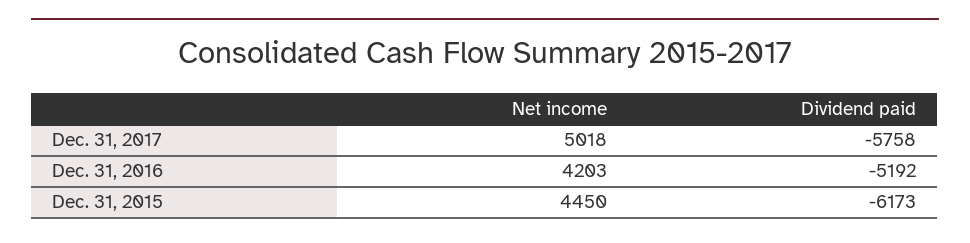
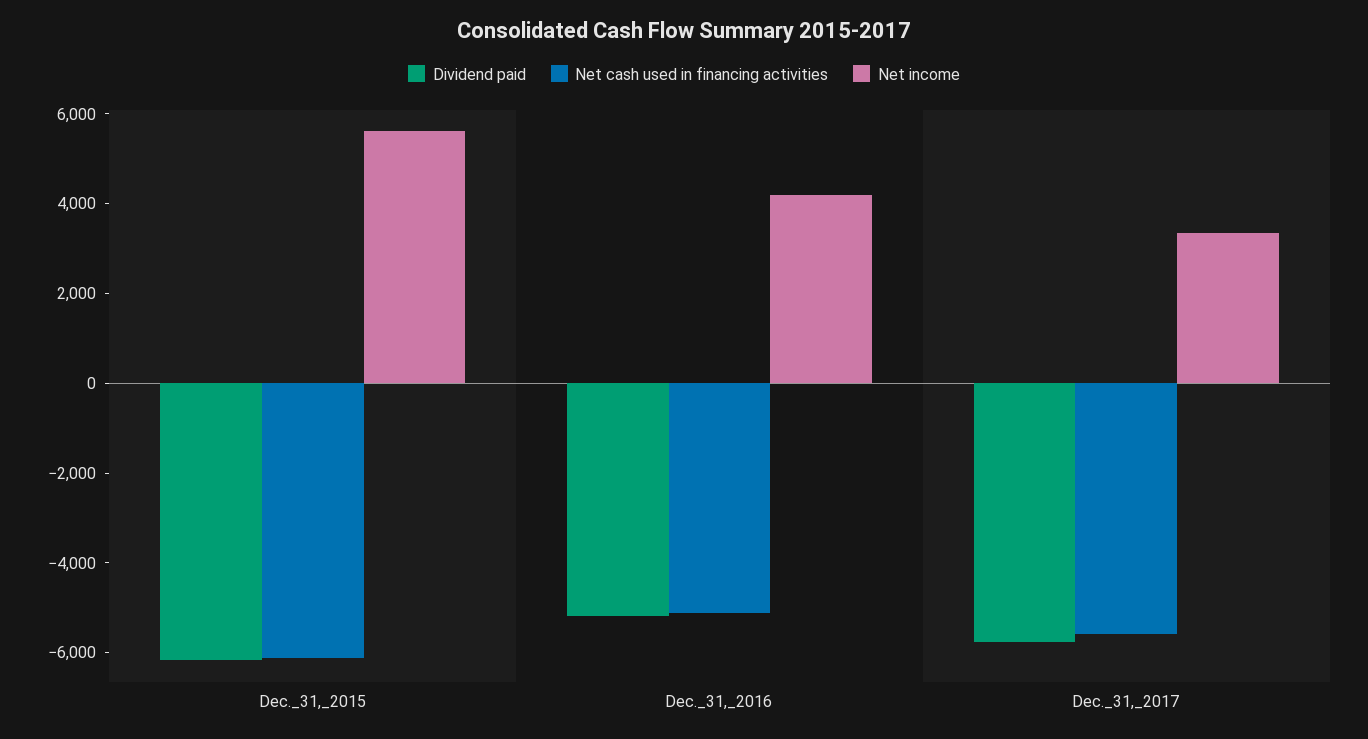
  {
    "Net income": {
-     "Dec. 31, 2017": 5018,
+     "Dec. 31, 2017": 3500,
      "Dec. 31, 2016": 4203,
-     "Dec. 31, 2015": 4450
+     "Dec. 31, 2015": 5500
    },
    "Dividend paid": {
      "Dec. 31, 2017": -5758,
      "Dec. 31, 2016": -5192,
      "Dec. 31, 2015": -6173
-   }
+   },
+   "Net cash used in financing activities": {
+     "Dec. 31, 2015": -6000,
+     "Dec. 31, 2016": -5000,
+     "Dec. 31, 2017": -5500
+   }
  }

